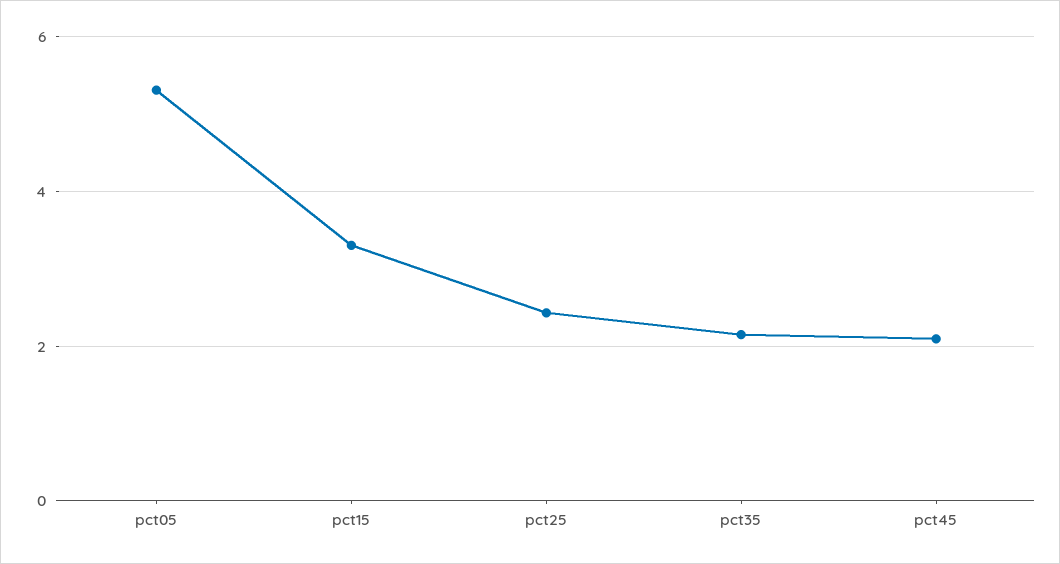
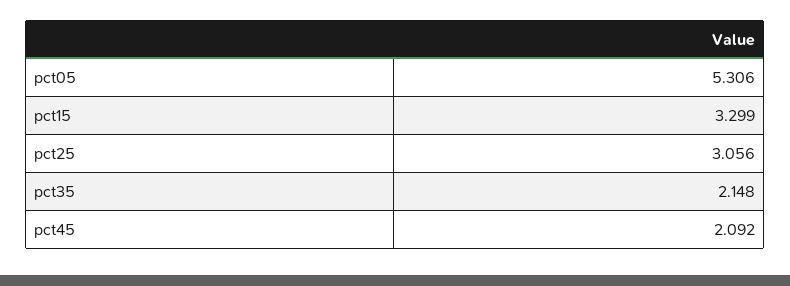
  {
    "pct05": 5.306,
    "pct15": 3.299,
-   "pct25": 2.4,
+   "pct25": 3.056,
    "pct35": 2.148,
    "pct45": 2.092
  }

